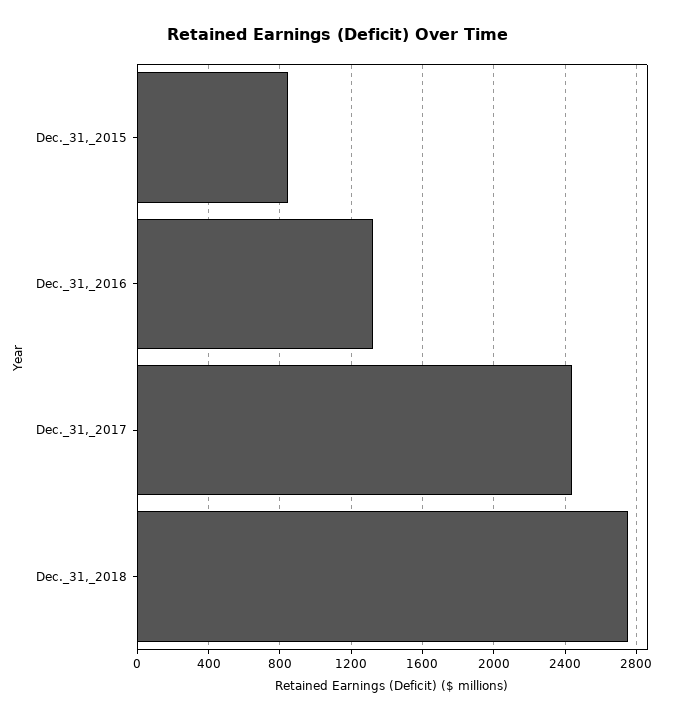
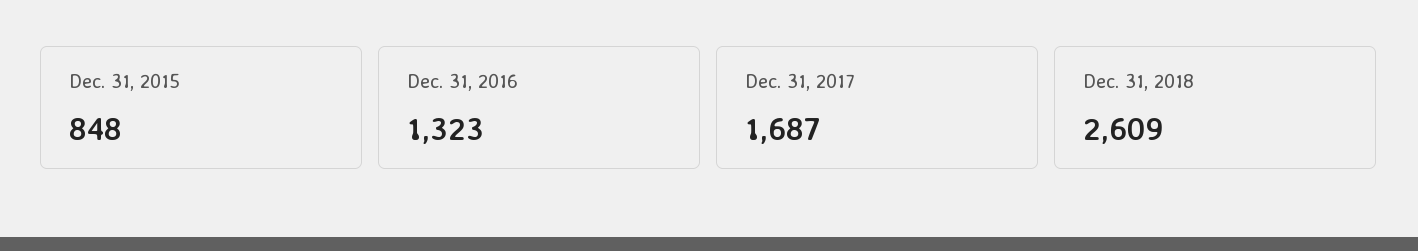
  {
    "Dec._31,_2015": 848,
    "Dec._31,_2016": 1323,
-   "Dec._31,_2017": 2450,
+   "Dec._31,_2017": 1687,
-   "Dec._31,_2018": 2750
+   "Dec._31,_2018": 2609
  }

